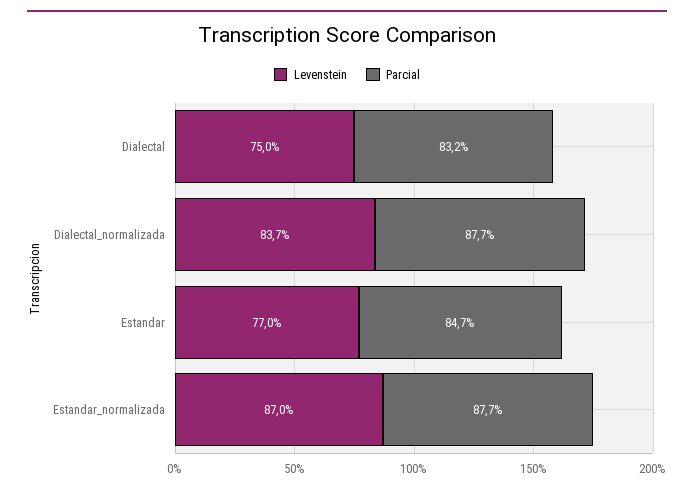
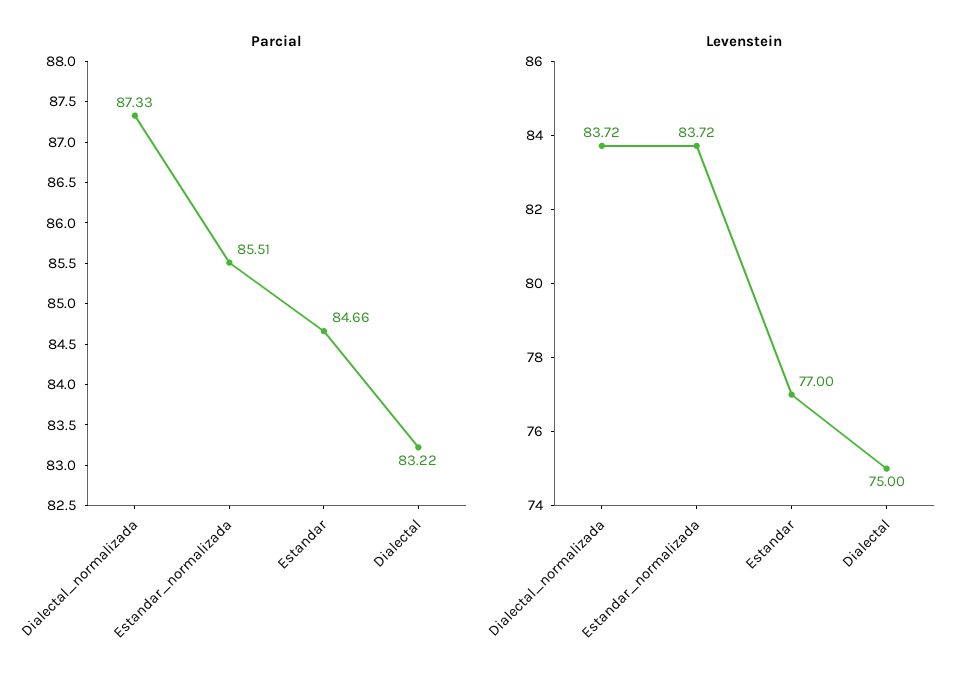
  {
    "Levenstein": {
      "Dialectal": 75,
      "Dialectal_normalizada": 83.72,
      "Estandar": 77,
-     "Estandar_normalizada": 87
+     "Estandar_normalizada": 83.72
    },
    "Parcial": {
      "Dialectal": 83.22,
-     "Dialectal_normalizada": 87.7,
+     "Dialectal_normalizada": 87.33,
      "Estandar": 84.66,
-     "Estandar_normalizada": 87.7
+     "Estandar_normalizada": 85.51
    }
  }

